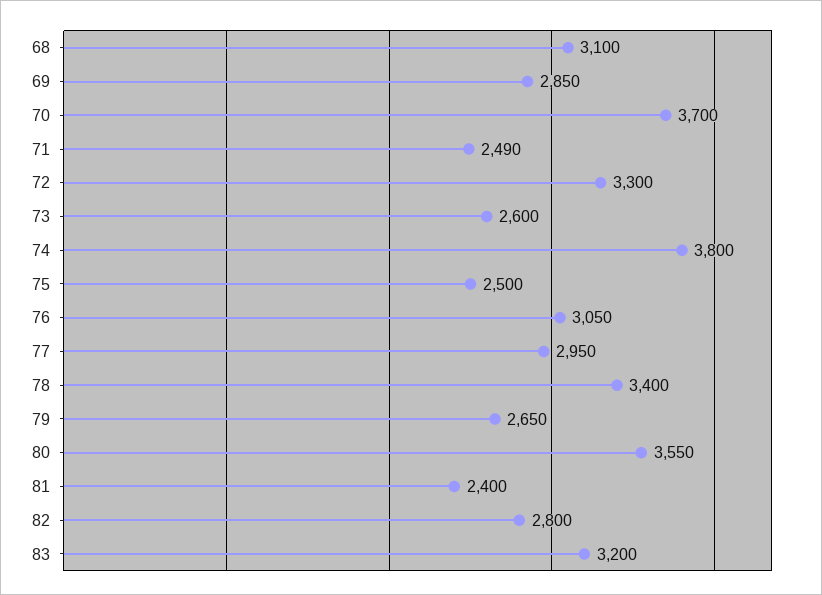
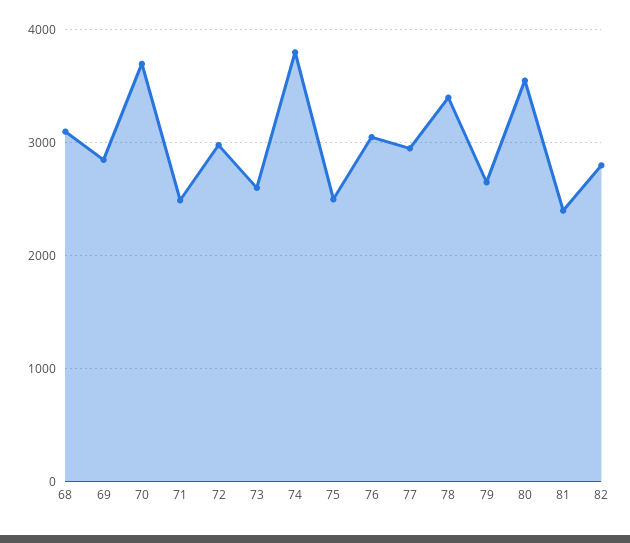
  {
    "68": 3100,
    "69": 2850,
    "70": 3700,
    "71": 2490,
-   "72": 3300,
+   "72": 3000,
    "73": 2600,
    "74": 3800,
    "75": 2500,
    "76": 3050,
    "77": 2950,
    "78": 3400,
    "79": 2650,
    "80": 3550,
    "81": 2400,
-   "82": 2800,
+   "82": 2800
-   "83": 3200
  }

